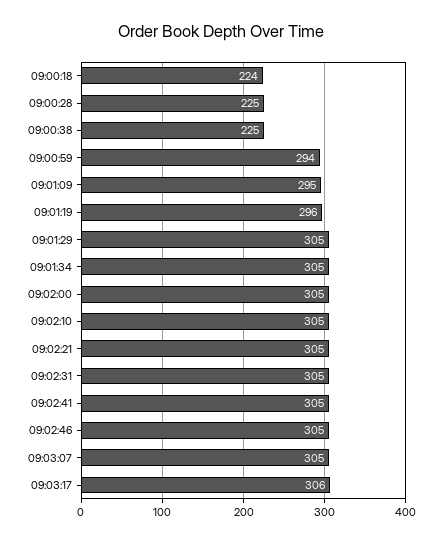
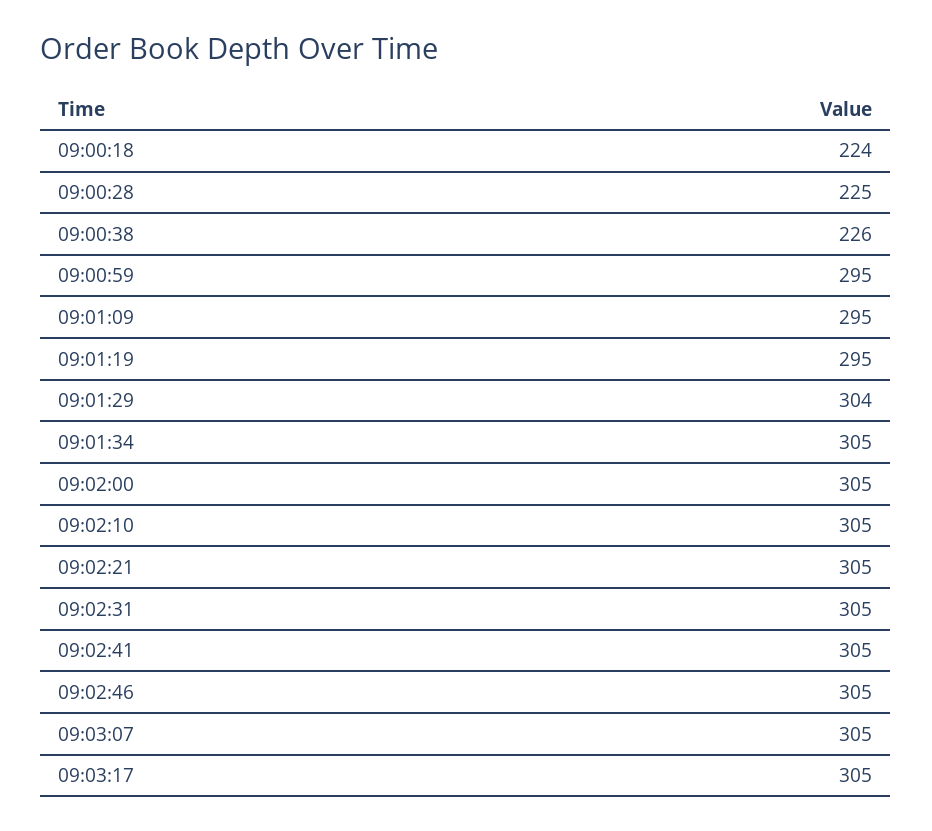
  {
    "09:00:18": 224,
    "09:00:28": 225,
-   "09:00:38": 225,
+   "09:00:38": 226,
-   "09:00:59": 294,
+   "09:00:59": 295,
    "09:01:09": 295,
-   "09:01:19": 296,
+   "09:01:19": 295,
-   "09:01:29": 305,
+   "09:01:29": 304,
    "09:01:34": 305,
    "09:02:00": 305,
    "09:02:10": 305,
    "09:02:21": 305,
    "09:02:31": 305,
    "09:02:41": 305,
    "09:02:46": 305,
    "09:03:07": 305,
-   "09:03:17": 306
+   "09:03:17": 305
  }

